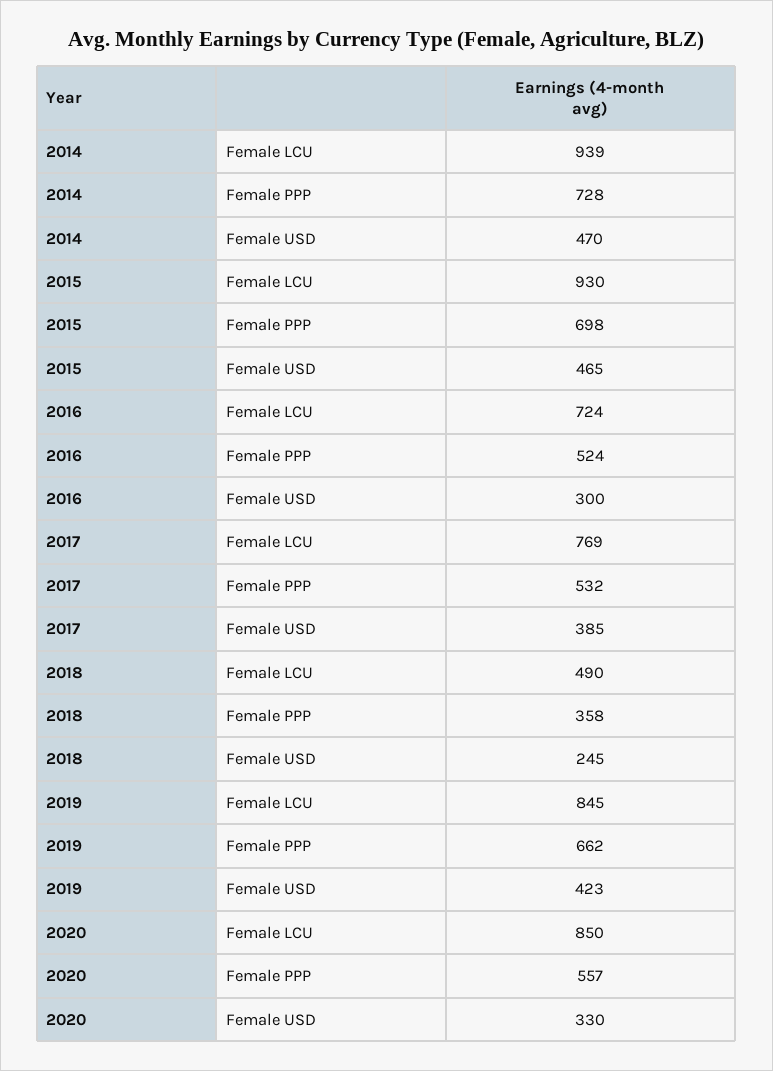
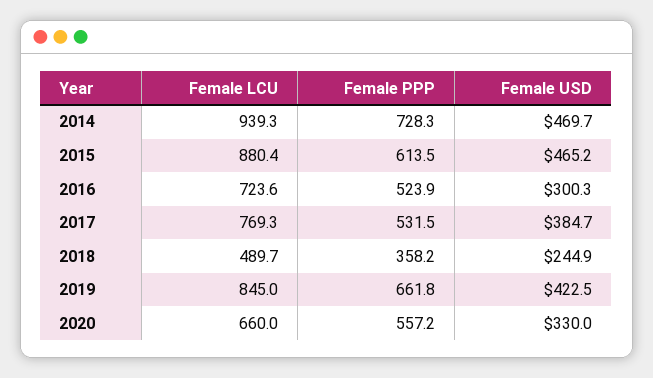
  {
    "2014": {
      "Female LCU": 939.3,
      "Female PPP": 728.3,
      "Female USD": 469.7
    },
    "2015": {
-     "Female LCU": 930,
+     "Female LCU": 880.4,
-     "Female PPP": 698,
+     "Female PPP": 613.5,
      "Female USD": 465.2
    },
    "2016": {
      "Female LCU": 723.6,
      "Female PPP": 523.9,
      "Female USD": 300.3
    },
    "2017": {
      "Female LCU": 769.3,
      "Female PPP": 531.5,
      "Female USD": 384.7
    },
    "2018": {
      "Female LCU": 489.7,
      "Female PPP": 358.2,
      "Female USD": 244.9
    },
    "2019": {
      "Female LCU": 845,
      "Female PPP": 661.8,
      "Female USD": 422.5
    },
    "2020": {
-     "Female LCU": 850,
+     "Female LCU": 660,
      "Female PPP": 557.2,
      "Female USD": 330
    }
  }

